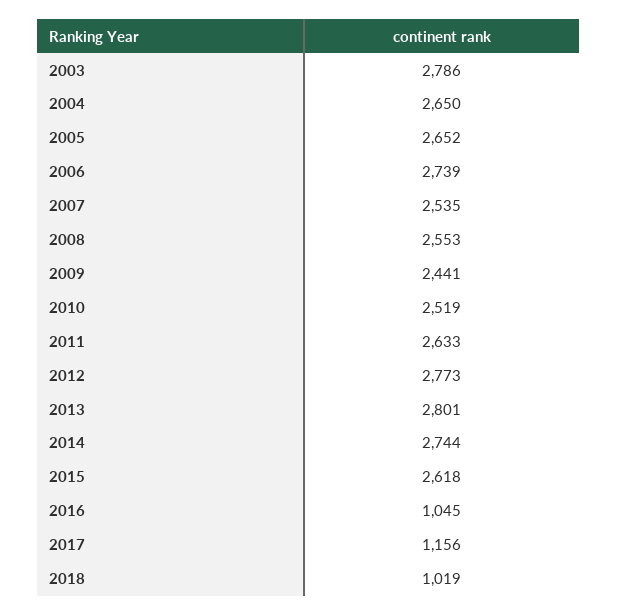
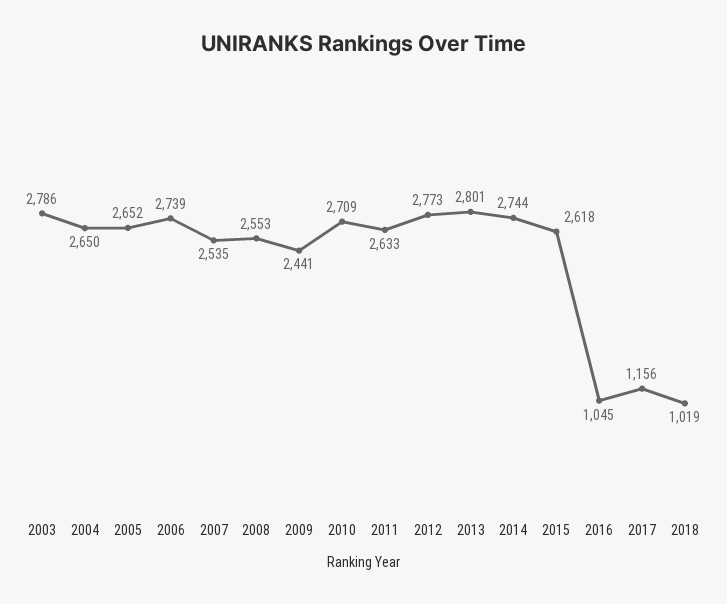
  {
    "2003": 2786,
    "2004": 2650,
    "2005": 2652,
    "2006": 2739,
    "2007": 2535,
    "2008": 2553,
    "2009": 2441,
-   "2010": 2519,
+   "2010": 2709,
    "2011": 2633,
    "2012": 2773,
    "2013": 2801,
    "2014": 2744,
    "2015": 2618,
    "2016": 1045,
    "2017": 1156,
    "2018": 1019
  }

